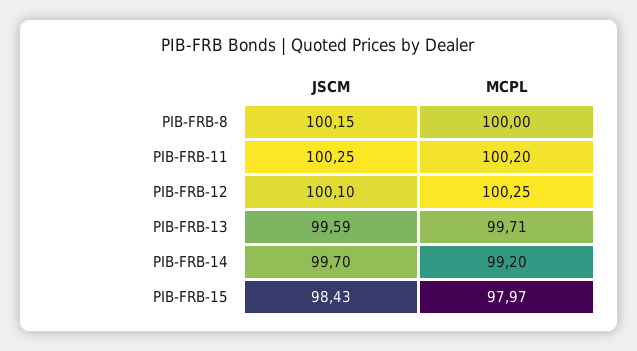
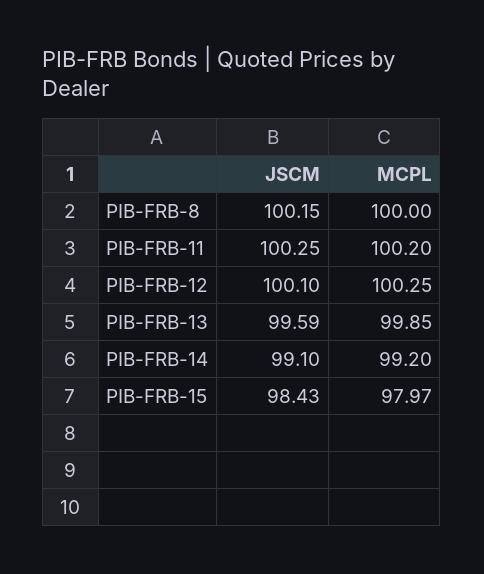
  {
    "JSCM": {
      "PIB-FRB-8": 100.15,
      "PIB-FRB-11": 100.25,
      "PIB-FRB-12": 100.1,
      "PIB-FRB-13": 99.59,
-     "PIB-FRB-14": 99.7,
+     "PIB-FRB-14": 99.1,
      "PIB-FRB-15": 98.43
    },
    "MCPL": {
      "PIB-FRB-8": 100,
      "PIB-FRB-11": 100.2,
      "PIB-FRB-12": 100.25,
-     "PIB-FRB-13": 99.71,
+     "PIB-FRB-13": 99.85,
      "PIB-FRB-14": 99.2,
      "PIB-FRB-15": 97.97
    }
  }

